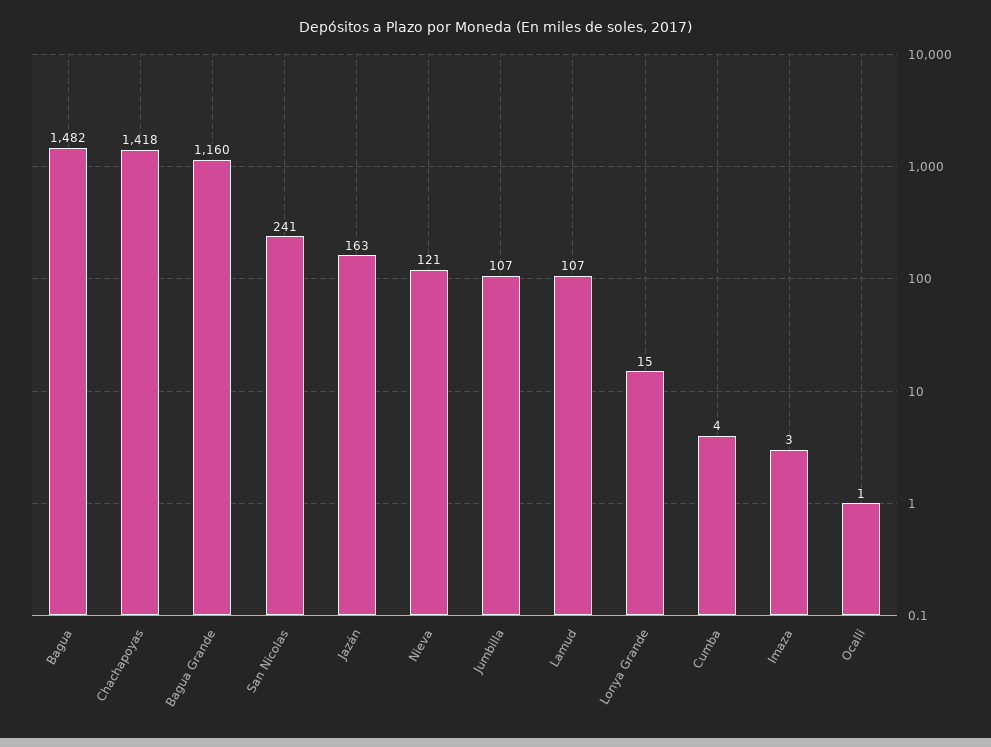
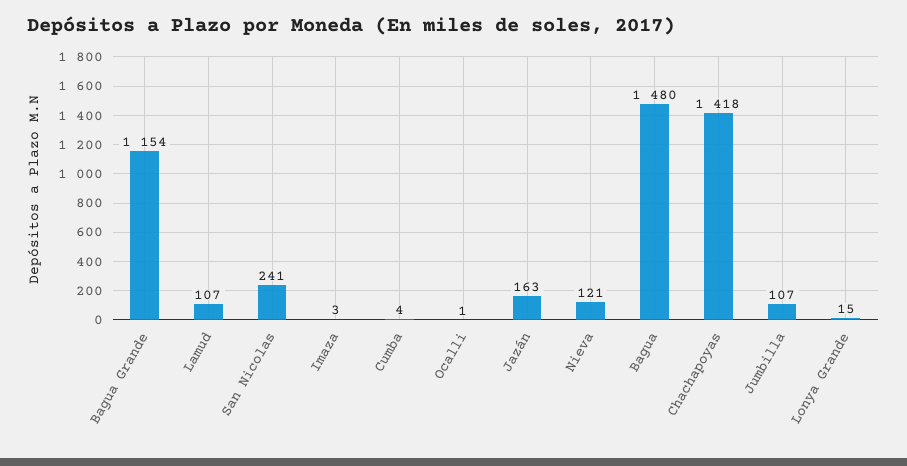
  {
-   "Bagua": 1482,
+   "Bagua": 1480,
    "Chachapoyas": 1418,
-   "Bagua Grande": 1160,
+   "Bagua Grande": 1154,
    "San Nicolas": 241,
    "Jazán": 163,
    "Nieva": 121,
    "Jumbilla": 107,
    "Lamud": 107,
    "Lonya Grande": 15,
    "Cumba": 4,
    "Imaza": 3,
    "Ocalli": 1
  }

